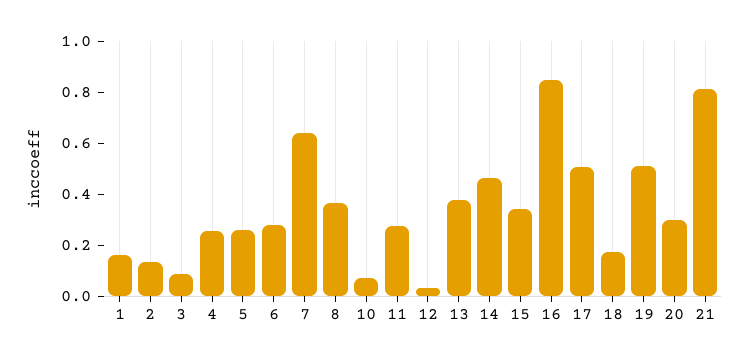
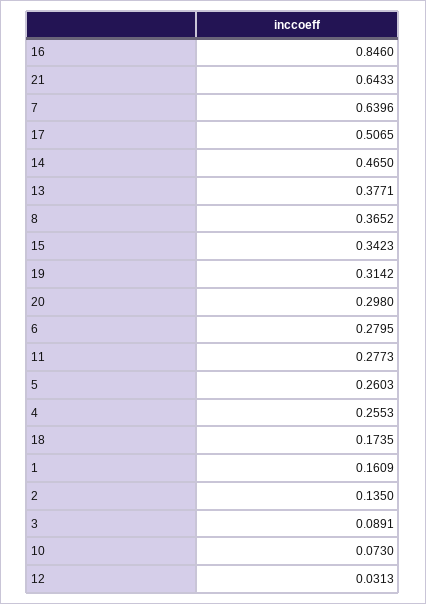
  {
    "1": 0.1609,
    "2": 0.135,
    "3": 0.0891,
    "4": 0.2553,
    "5": 0.2603,
    "6": 0.2795,
    "7": 0.6396,
    "8": 0.3652,
    "10": 0.073,
    "11": 0.2773,
    "12": 0.0313,
    "13": 0.3771,
    "14": 0.465,
    "15": 0.3423,
    "16": 0.846,
    "17": 0.5065,
    "18": 0.1735,
-   "19": 0.5,
+   "19": 0.3142,
    "20": 0.298,
-   "21": 0.8
+   "21": 0.6433
  }

